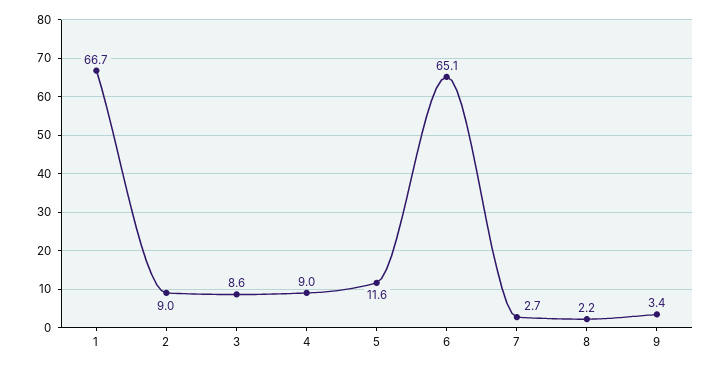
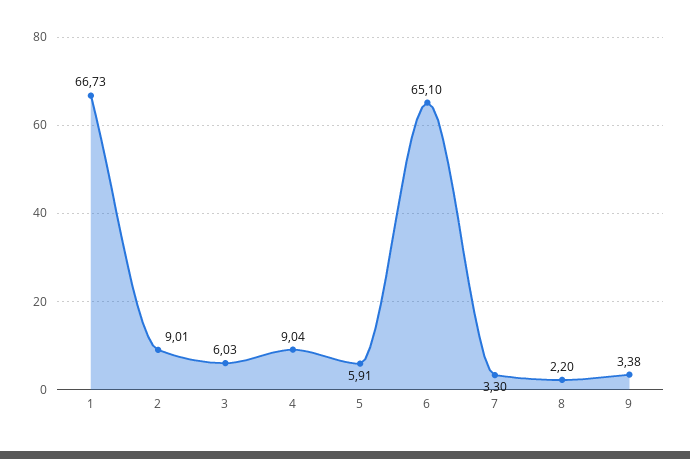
  {
    "1": 66.73,
    "2": 9.01,
-   "3": 8.6,
+   "3": 6.03,
    "4": 9.04,
-   "5": 11.6,
+   "5": 5.91,
    "6": 65.1,
-   "7": 2.7,
+   "7": 3.3,
    "8": 2.2,
    "9": 3.38
  }

